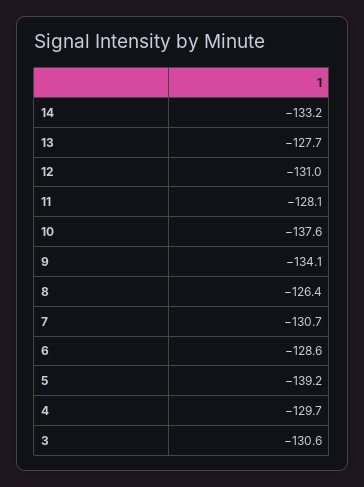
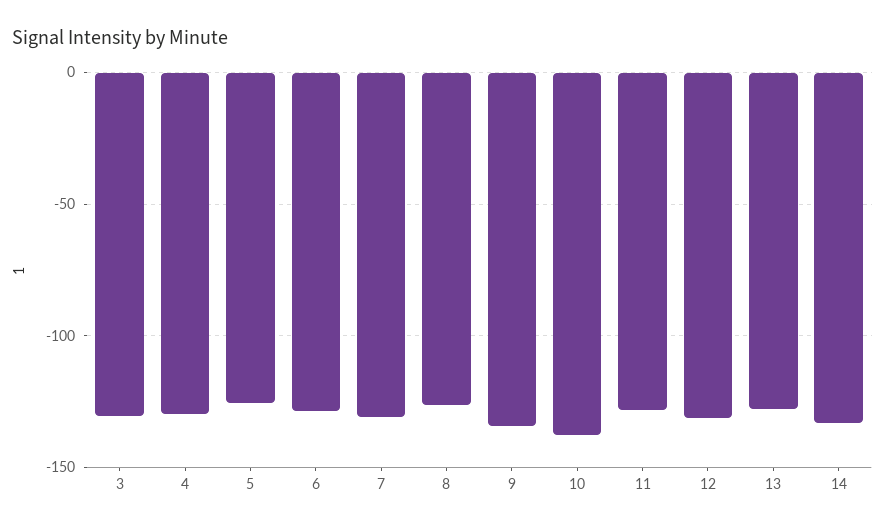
  {
    "14": -133.2,
    "13": -127.7,
    "12": -131,
    "11": -128.1,
    "10": -137.6,
    "9": -134.1,
    "8": -126.4,
    "7": -130.7,
    "6": -128.6,
-   "5": -139.2,
+   "5": -125,
    "4": -129.7,
    "3": -130.6
  }

